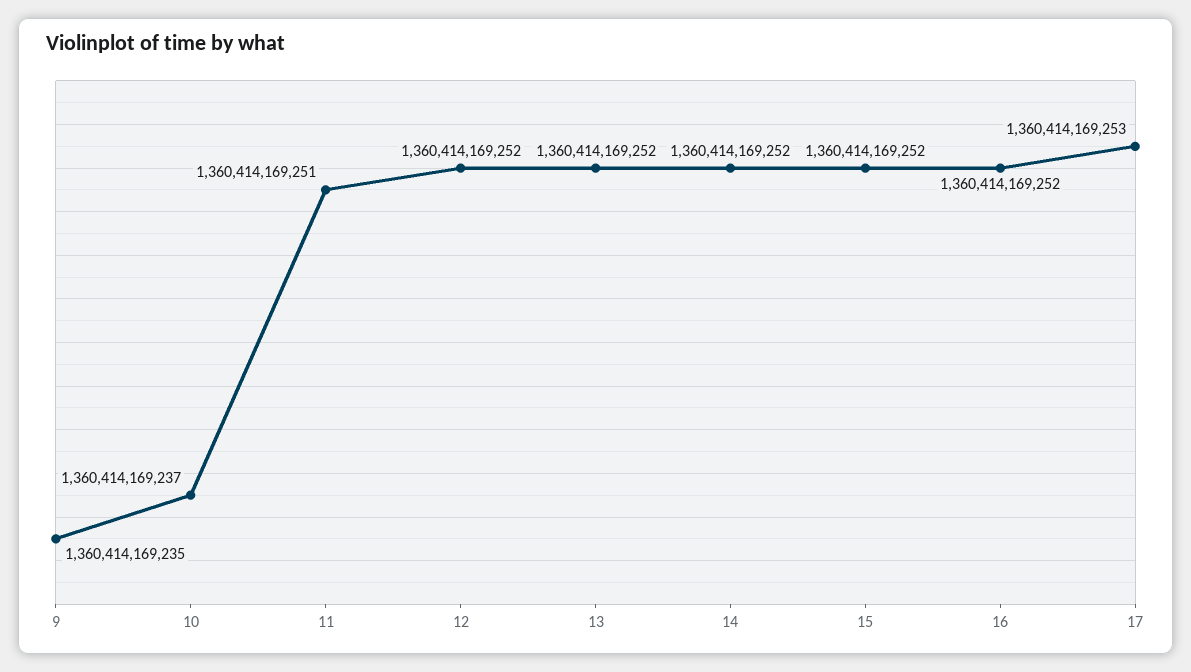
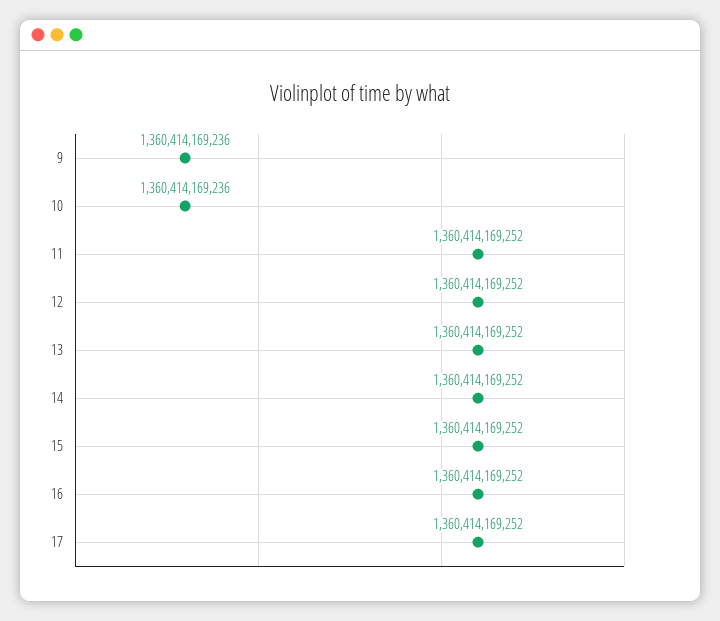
  {
-   "9": 1360414169235,
+   "9": 1360414169236,
-   "10": 1360414169237,
+   "10": 1360414169236,
-   "11": 1360414169251,
+   "11": 1360414169252,
    "12": 1360414169252,
    "13": 1360414169252,
    "14": 1360414169252,
    "15": 1360414169252,
    "16": 1360414169252,
-   "17": 1360414169253
+   "17": 1360414169252
  }

